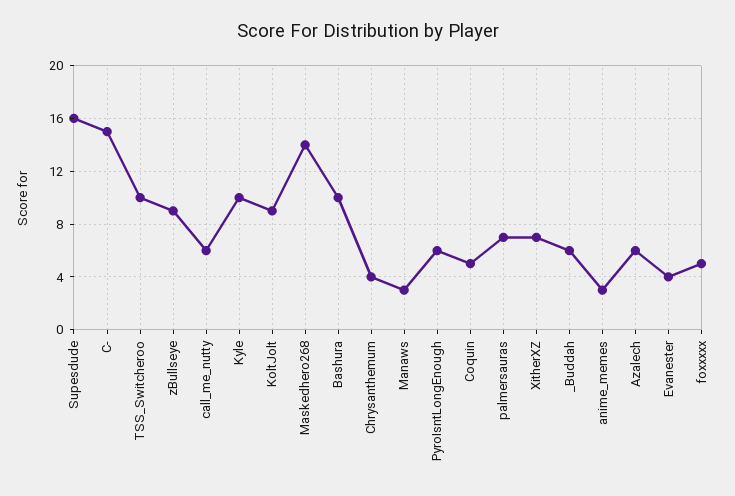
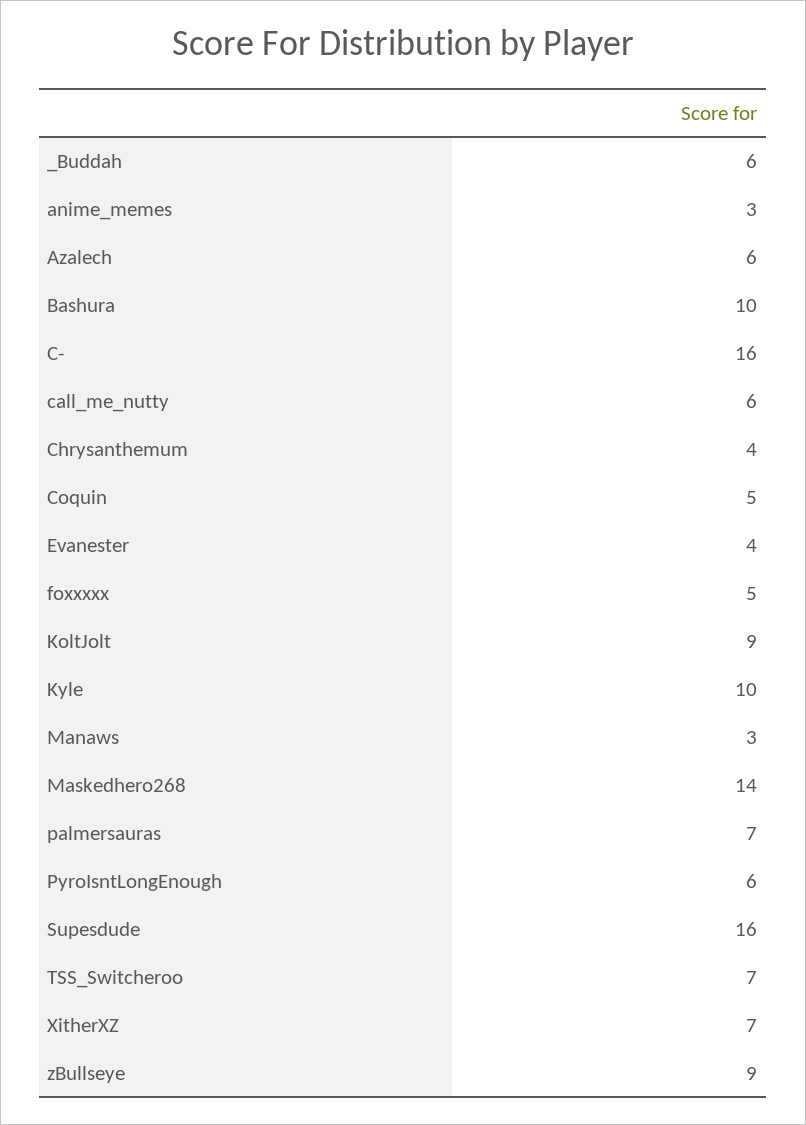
  {
    "Supesdude": 16,
-   "C-": 15,
+   "C-": 16,
-   "TSS_Switcheroo": 10,
+   "TSS_Switcheroo": 7,
    "zBullseye": 9,
    "call_me_nutty": 6,
    "Kyle": 10,
    "KoltJolt": 9,
    "Maskedhero268": 14,
    "Bashura": 10,
    "Chrysanthemum": 4,
    "Manaws": 3,
    "PyroIsntLongEnough": 6,
    "Coquin": 5,
    "palmersauras": 7,
    "XitherXZ": 7,
    "_Buddah": 6,
    "anime_memes": 3,
    "Azalech": 6,
    "Evanester": 4,
    "foxxxxx": 5
  }

